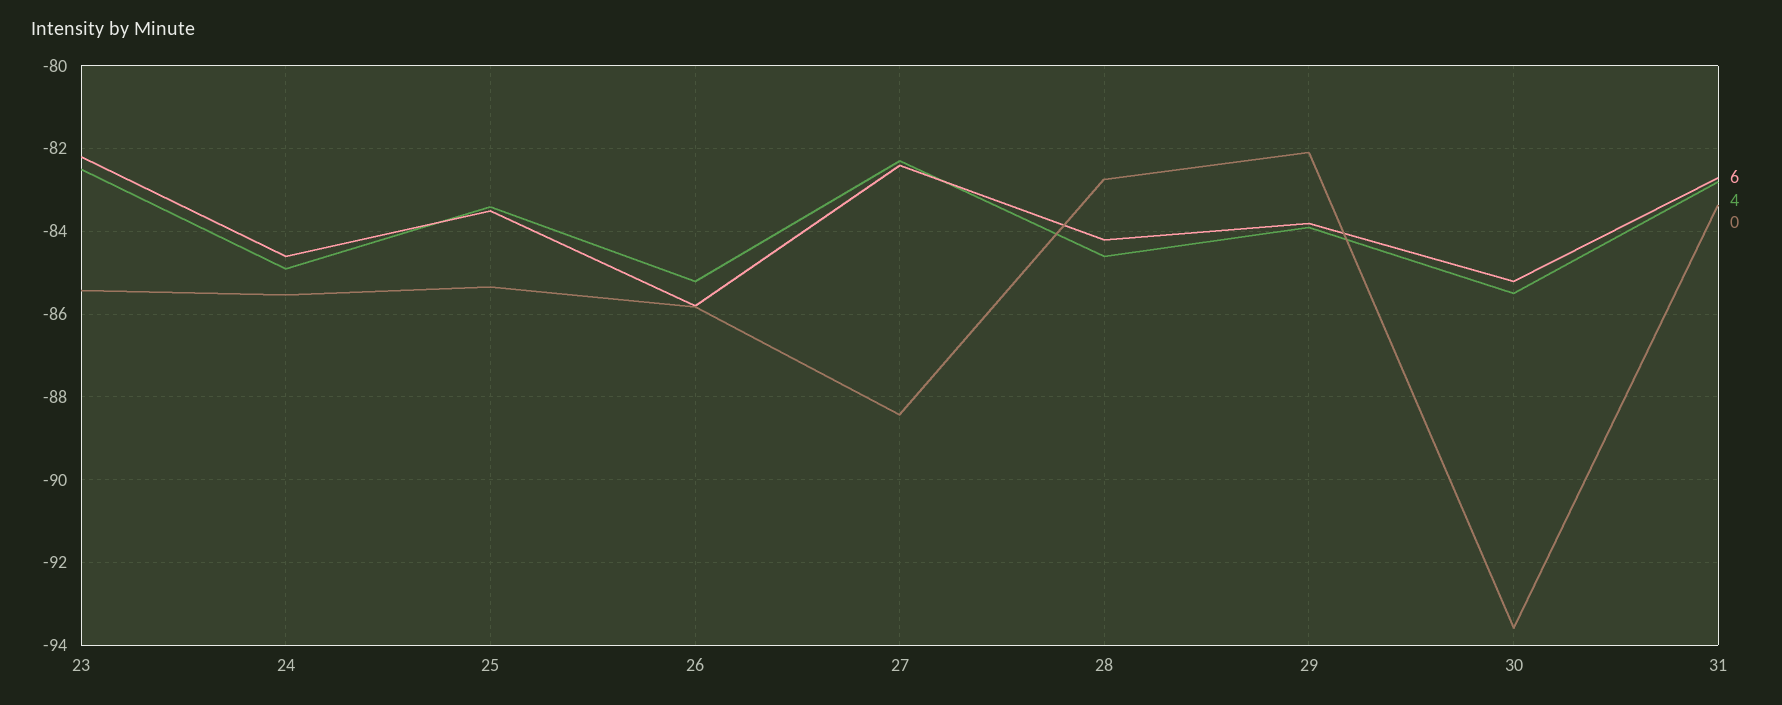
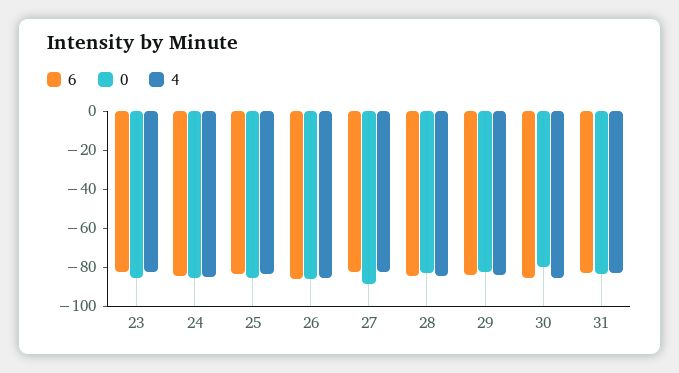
  {
    "6": {
      "23": -82.2,
      "24": -84.6,
      "25": -83.6,
      "26": -85.8,
      "27": -82.4,
      "28": -84.2,
      "29": -83.8,
      "30": -85.2,
      "31": -82.8
    },
    "4": {
      "23": -82.6,
      "24": -85,
      "25": -83.4,
      "26": -85.2,
      "27": -82.4,
      "28": -84.6,
      "29": -84,
      "30": -85.6,
      "31": -82.8
    },
    "0": {
      "23": -85.4,
      "24": -85.6,
      "25": -85.4,
      "26": -85.8,
      "27": -88.4,
      "28": -82.8,
      "29": -82,
-     "30": -93.6,
+     "30": -80,
      "31": -83.4
    }
  }

